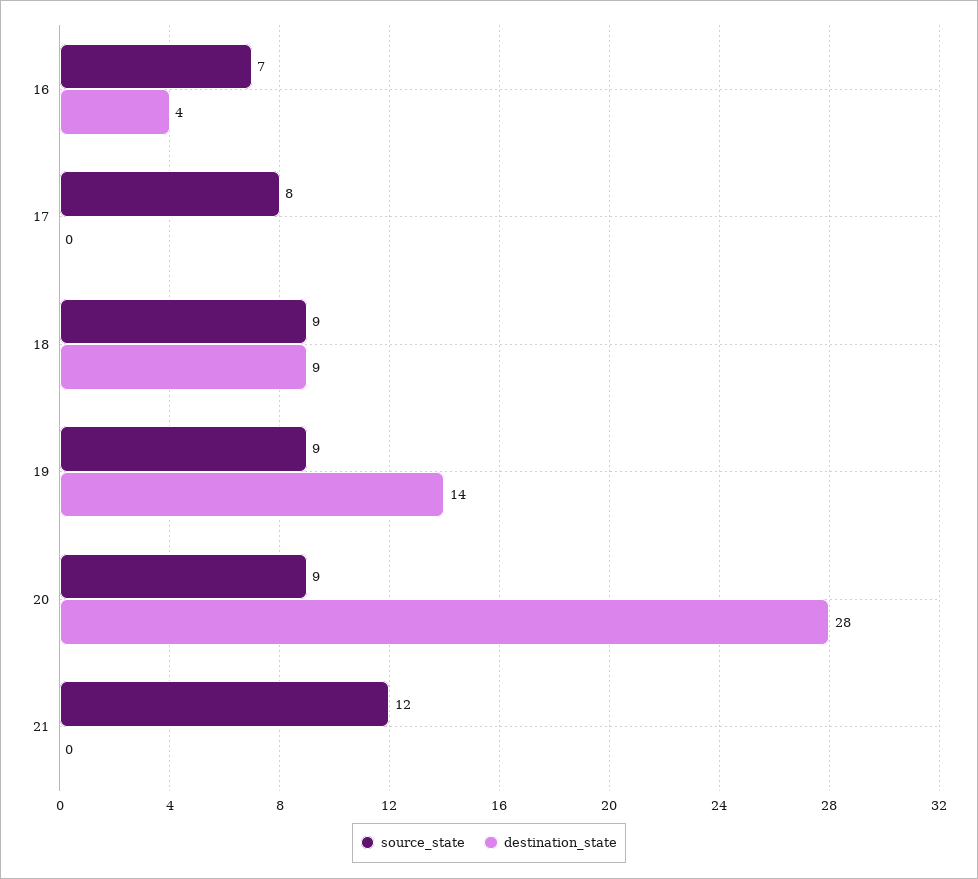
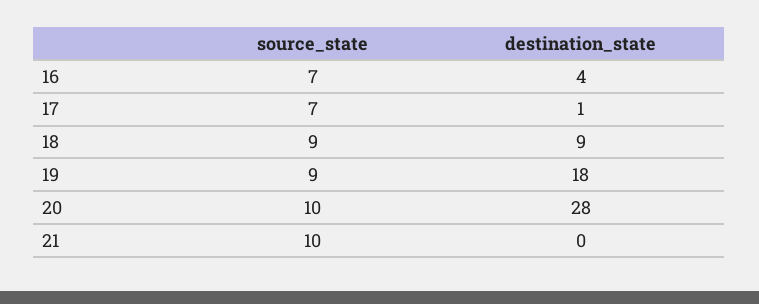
  {
    "source_state": {
      "16": 7,
-     "17": 8,
+     "17": 7,
      "18": 9,
      "19": 9,
-     "20": 9,
+     "20": 10,
-     "21": 12
+     "21": 10
    },
    "destination_state": {
      "16": 4,
-     "17": 0,
+     "17": 1,
      "18": 9,
-     "19": 14,
+     "19": 18,
      "20": 28,
      "21": 0
    }
  }

